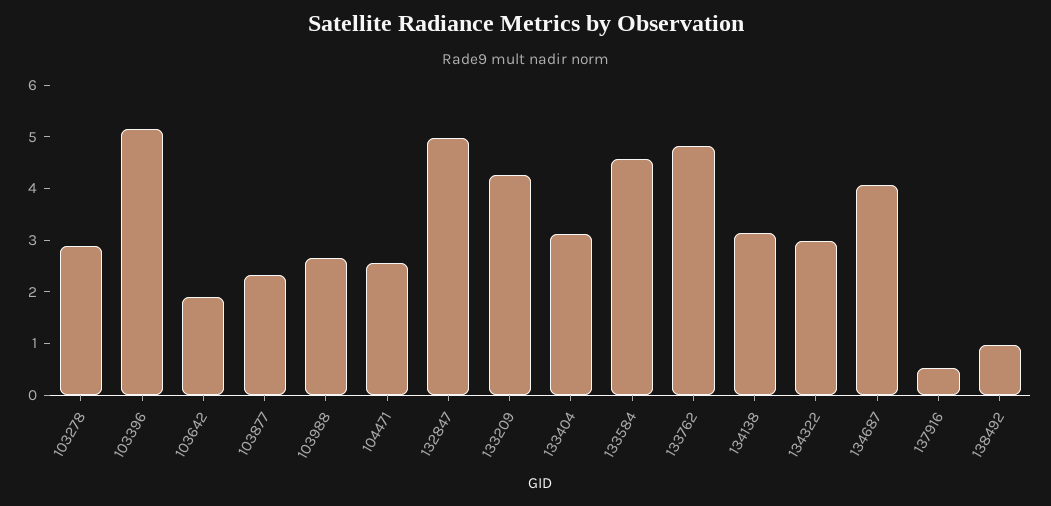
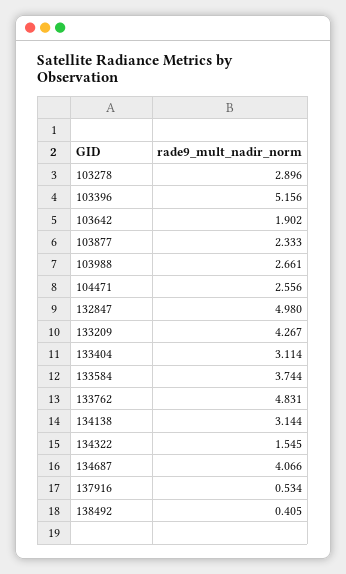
  {
    "103278": 2.896,
    "103396": 5.156,
    "103642": 1.902,
    "103877": 2.333,
    "103988": 2.661,
    "104471": 2.556,
    "132847": 4.98,
    "133209": 4.267,
    "133404": 3.114,
-   "133584": 4.6,
+   "133584": 3.744,
    "133762": 4.831,
    "134138": 3.144,
-   "134322": 3,
+   "134322": 1.545,
    "134687": 4.066,
    "137916": 0.534,
-   "138492": 1
+   "138492": 0.405
  }

